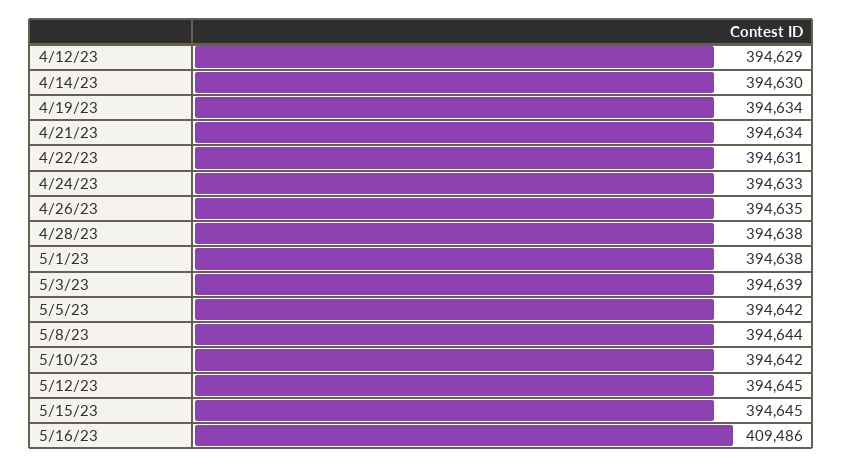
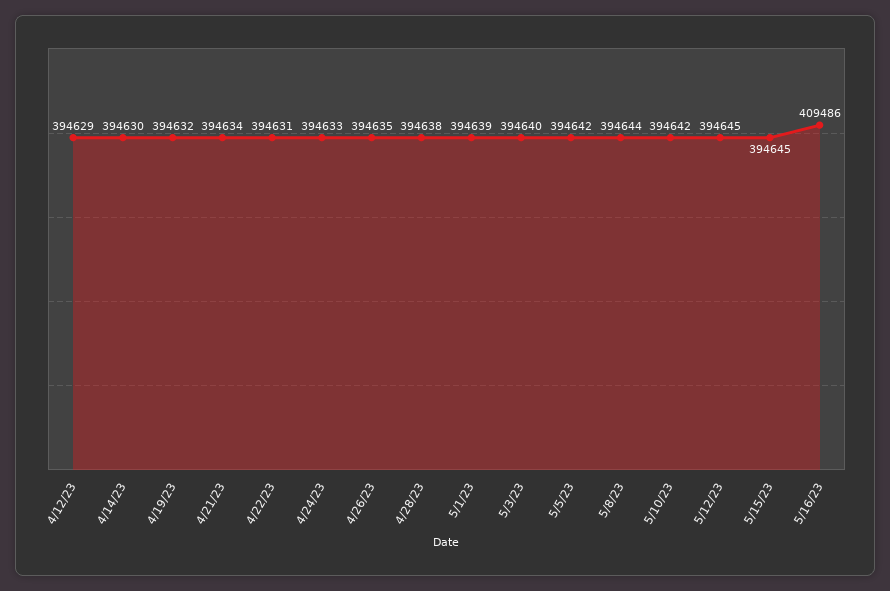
  {
    "4/12/23": 394629,
    "4/14/23": 394630,
-   "4/19/23": 394634,
+   "4/19/23": 394632,
    "4/21/23": 394634,
    "4/22/23": 394631,
    "4/24/23": 394633,
    "4/26/23": 394635,
    "4/28/23": 394638,
-   "5/1/23": 394638,
+   "5/1/23": 394639,
-   "5/3/23": 394639,
+   "5/3/23": 394640,
    "5/5/23": 394642,
    "5/8/23": 394644,
    "5/10/23": 394642,
    "5/12/23": 394645,
    "5/15/23": 394645,
    "5/16/23": 409486
  }

